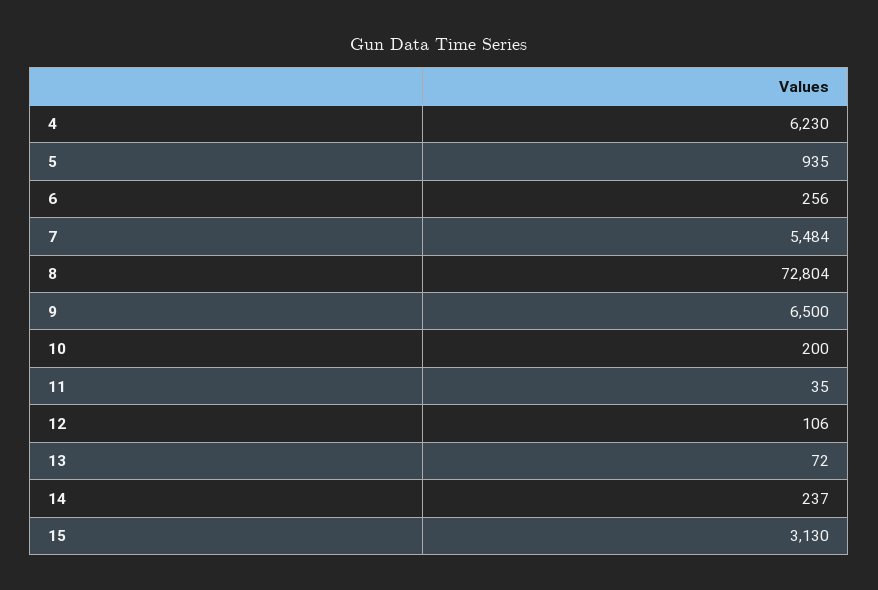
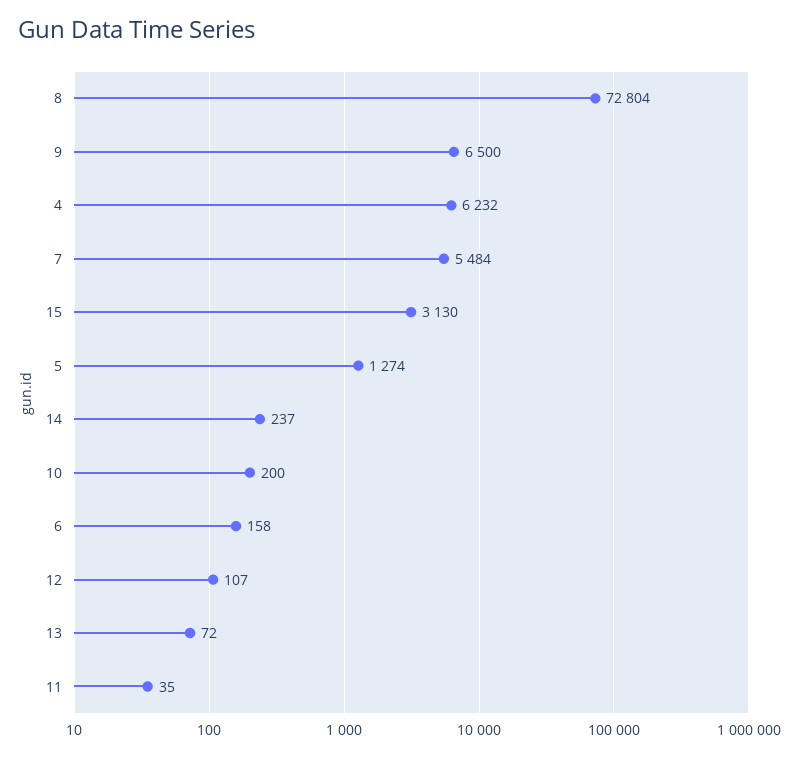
  {
-   "4": 6230,
+   "4": 6232,
-   "5": 935,
+   "5": 1274,
-   "6": 256,
+   "6": 158,
    "7": 5484,
    "8": 72804,
    "9": 6500,
    "10": 200,
    "11": 35,
-   "12": 106,
+   "12": 107,
    "13": 72,
    "14": 237,
    "15": 3130
  }

